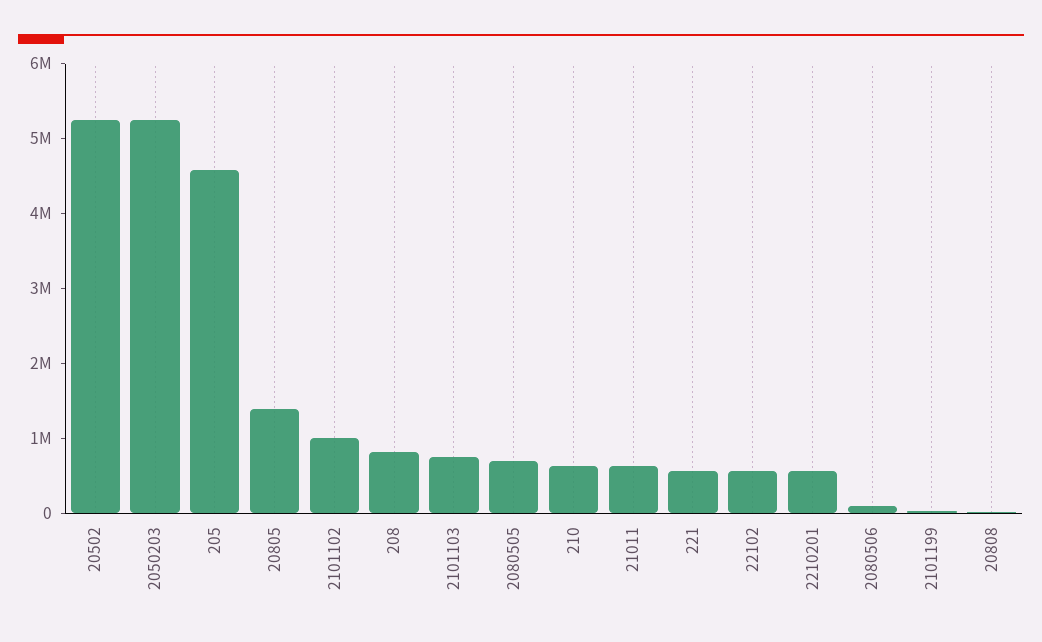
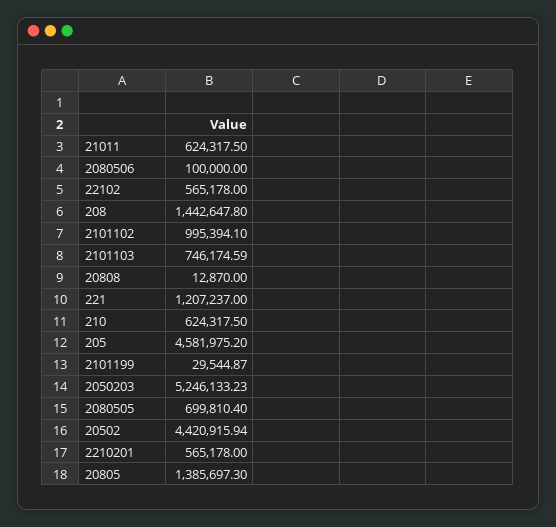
  {
-   "20502": 5200000,
+   "20502": 4420915.94,
    "2050203": 5246133.23,
    "205": 4581975.2,
    "20805": 1385697.3,
    "2101102": 995394.1,
-   "208": 800000,
+   "208": 1442647.8,
    "2101103": 746174.59,
    "2080505": 699810.4,
    "210": 624317.5,
    "21011": 624317.5,
-   "221": 600000,
+   "221": 1207237,
    "22102": 565178,
    "2210201": 565178,
    "2080506": 100000,
    "2101199": 29544.87,
    "20808": 12870
  }

